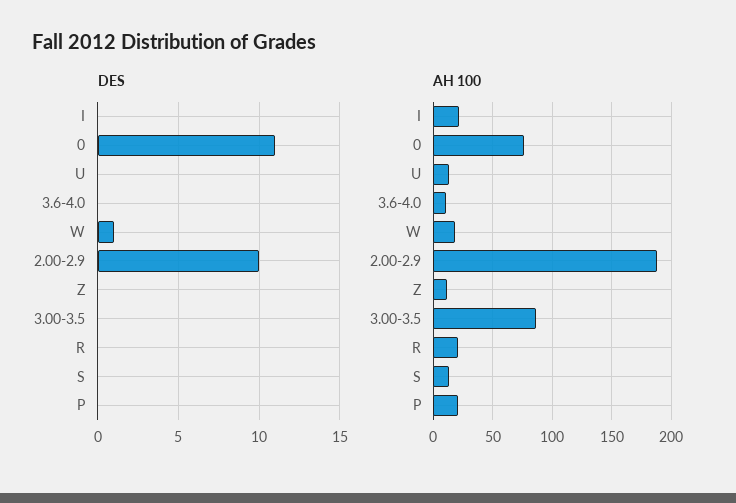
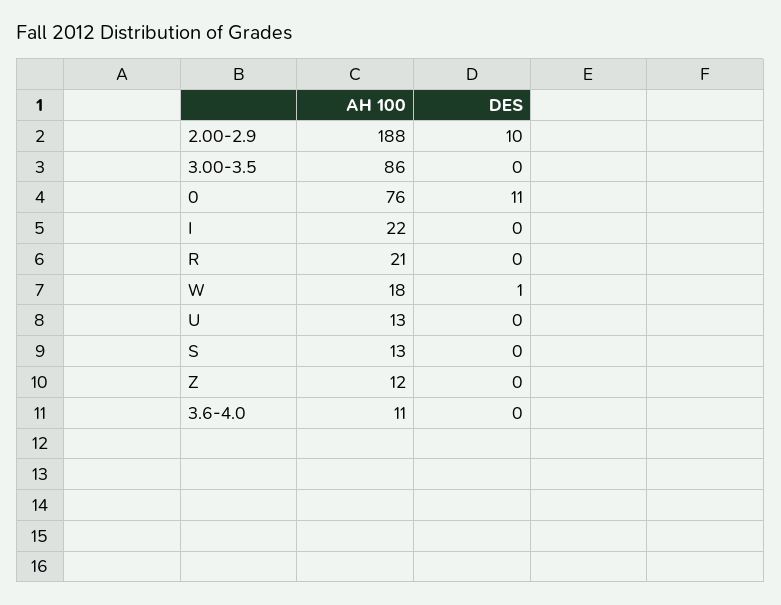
  {
    "DES": {
      "I": 0,
      "0": 11,
      "U": 0,
      "3.6-4.0": 0,
      "W": 1,
      "2.00-2.9": 10,
      "Z": 0,
      "3.00-3.5": 0,
      "R": 0,
-     "S": 0,
+     "S": 0
-     "P": 0
    },
    "AH 100": {
      "I": 22,
      "0": 76,
      "U": 13,
      "3.6-4.0": 11,
      "W": 18,
      "2.00-2.9": 188,
      "Z": 12,
      "3.00-3.5": 86,
      "R": 21,
-     "S": 13,
+     "S": 13
-     "P": 20
    }
  }

